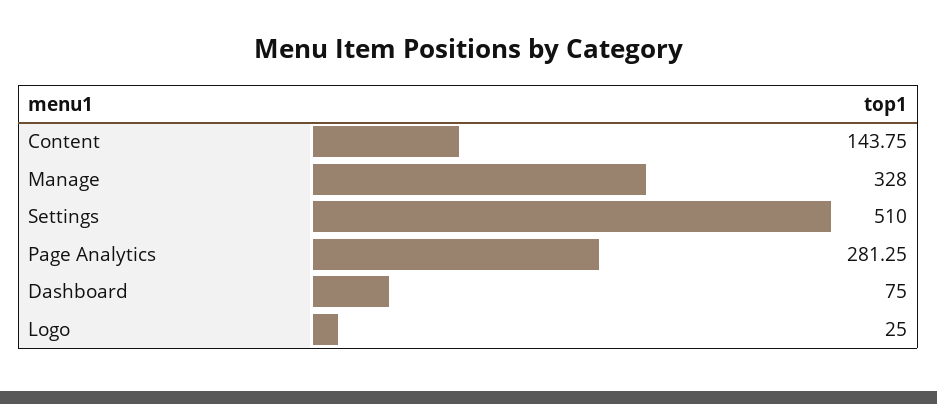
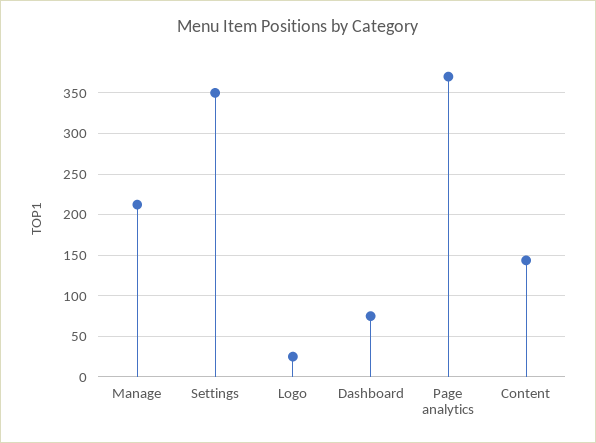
  {
    "Content": 143.75,
-   "Manage": 328,
+   "Manage": 210,
-   "Settings": 510,
+   "Settings": 350,
-   "Page Analytics": 281.25,
+   "Page Analytics": 370,
    "Dashboard": 75,
    "Logo": 25
  }

